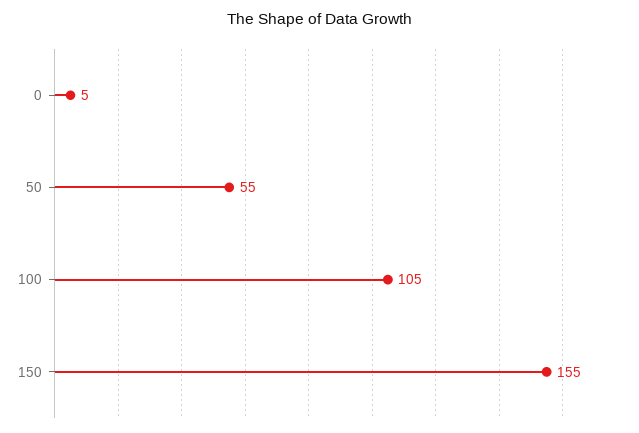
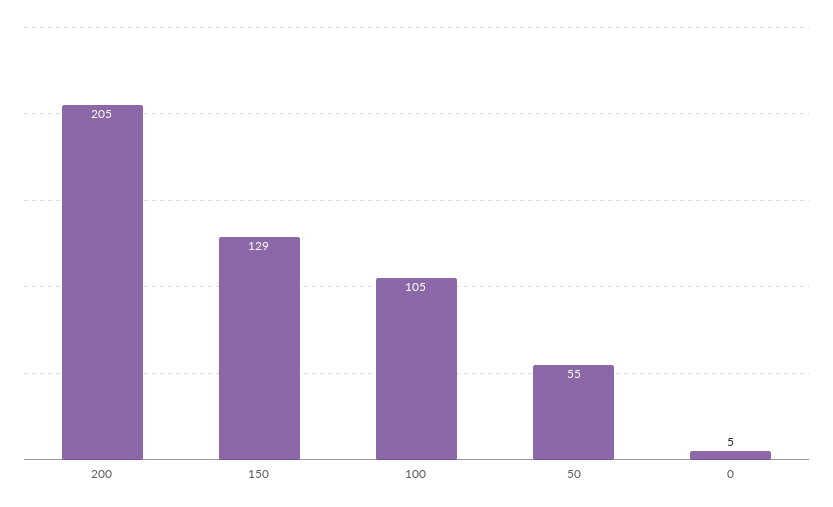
  {
    "0": 5,
    "50": 55,
    "100": 105,
-   "150": 155
+   "150": 129,
+   "200": 205
  }

